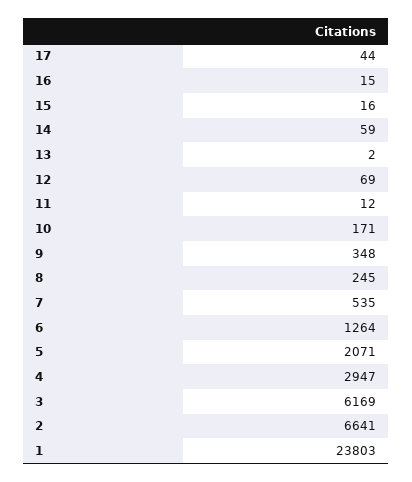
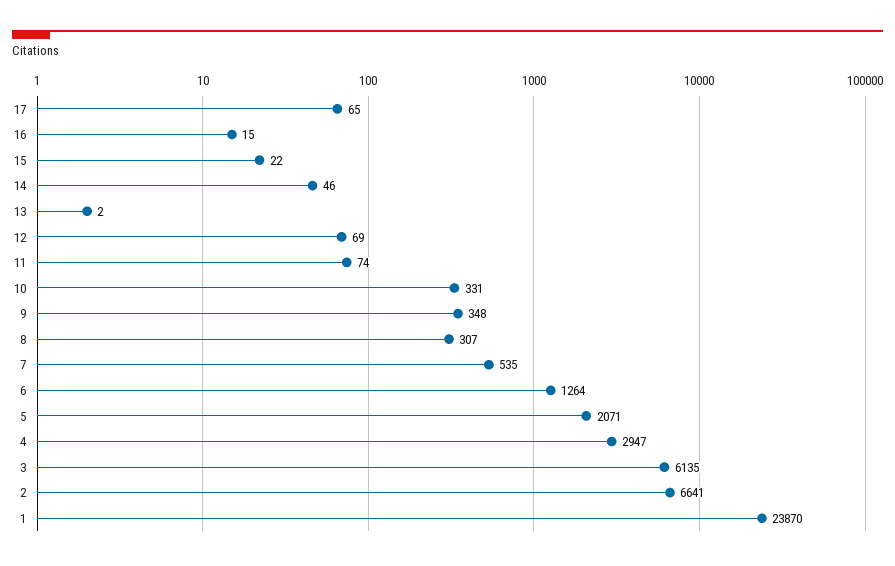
  {
-   "17": 44,
+   "17": 65,
    "16": 15,
-   "15": 16,
+   "15": 22,
-   "14": 59,
+   "14": 46,
    "13": 2,
    "12": 69,
-   "11": 12,
+   "11": 74,
-   "10": 171,
+   "10": 331,
    "9": 348,
-   "8": 245,
+   "8": 307,
    "7": 535,
    "6": 1264,
    "5": 2071,
    "4": 2947,
-   "3": 6169,
+   "3": 6135,
    "2": 6641,
-   "1": 23803
+   "1": 23870
  }

